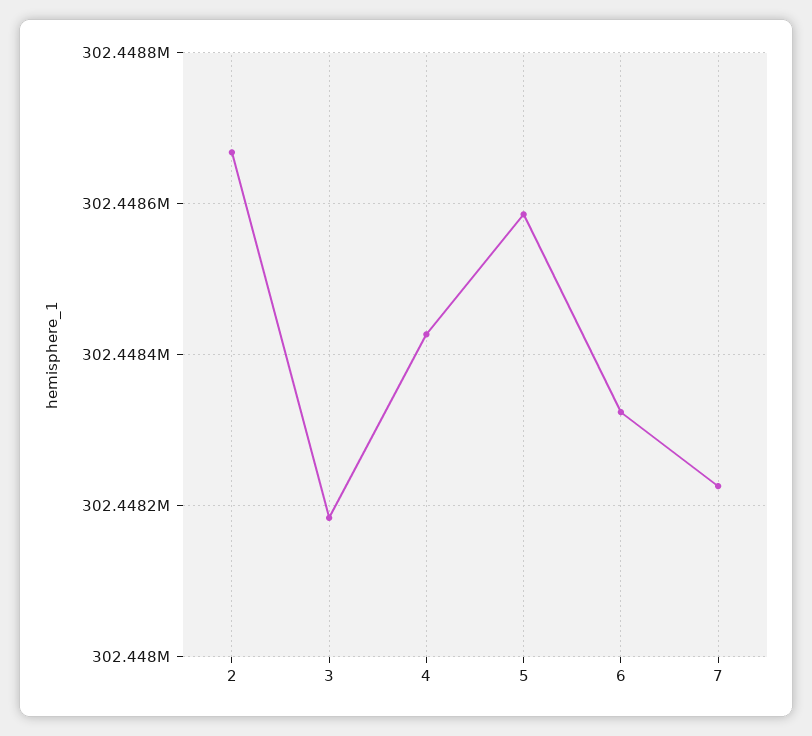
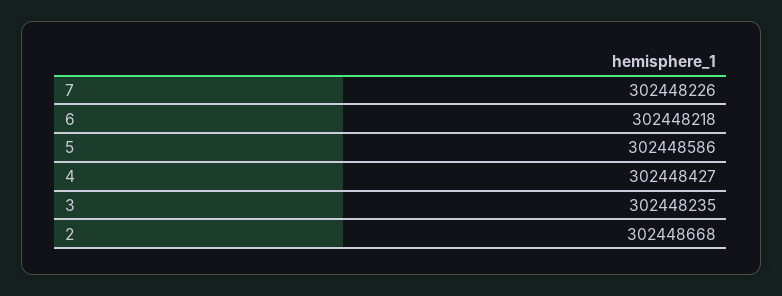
  {
    "2": 302448668,
-   "3": 302448180,
+   "3": 302448235,
    "4": 302448427,
    "5": 302448586,
-   "6": 302448320,
+   "6": 302448218,
    "7": 302448226
  }

